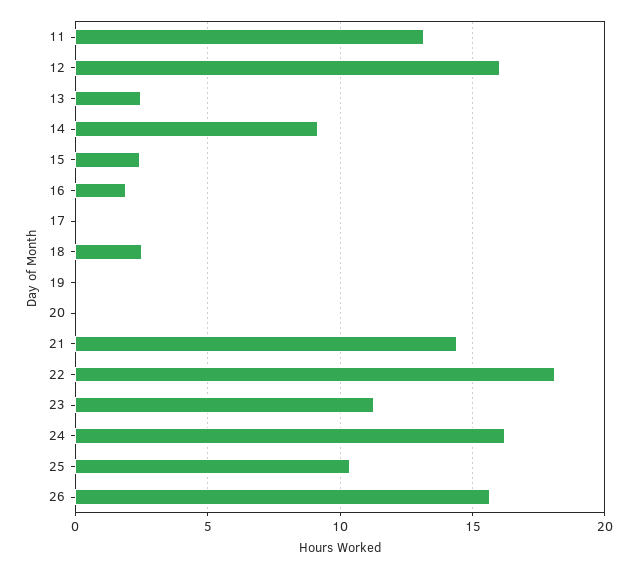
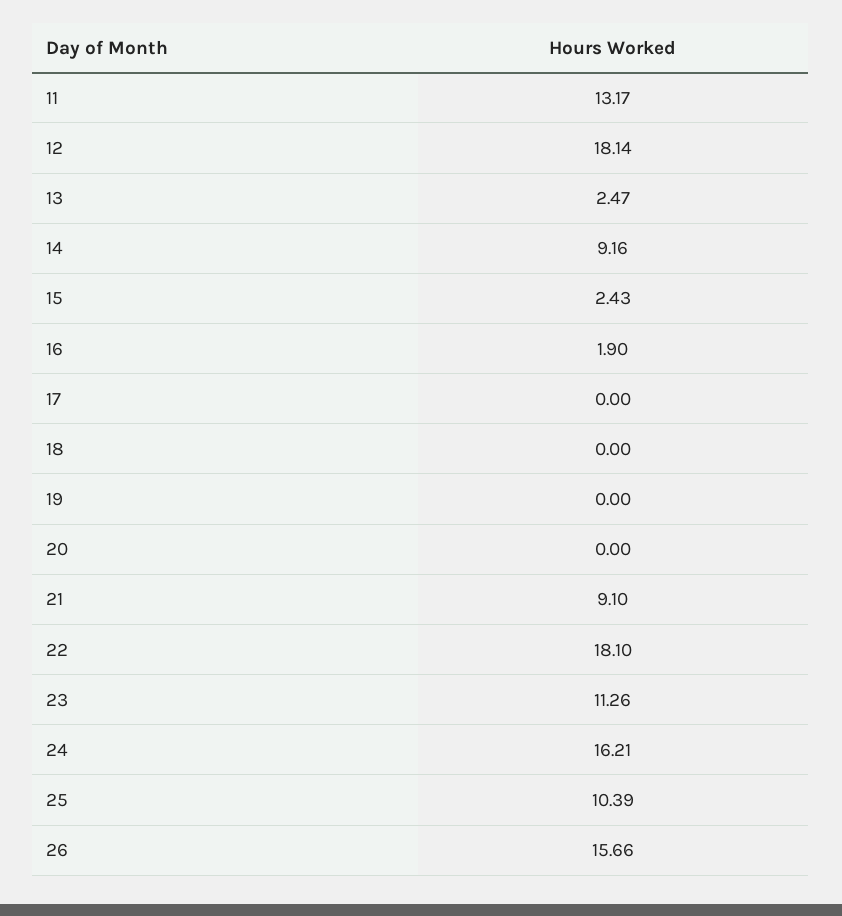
  {
    "11": 13.17,
-   "12": 16,
+   "12": 18.14,
    "13": 2.47,
    "14": 9.16,
    "15": 2.43,
    "16": 1.9,
    "17": 0,
-   "18": 2.5,
+   "18": 0,
    "19": 0,
    "20": 0,
-   "21": 14.5,
+   "21": 9.1,
    "22": 18.1,
    "23": 11.26,
    "24": 16.21,
    "25": 10.39,
    "26": 15.66
  }

